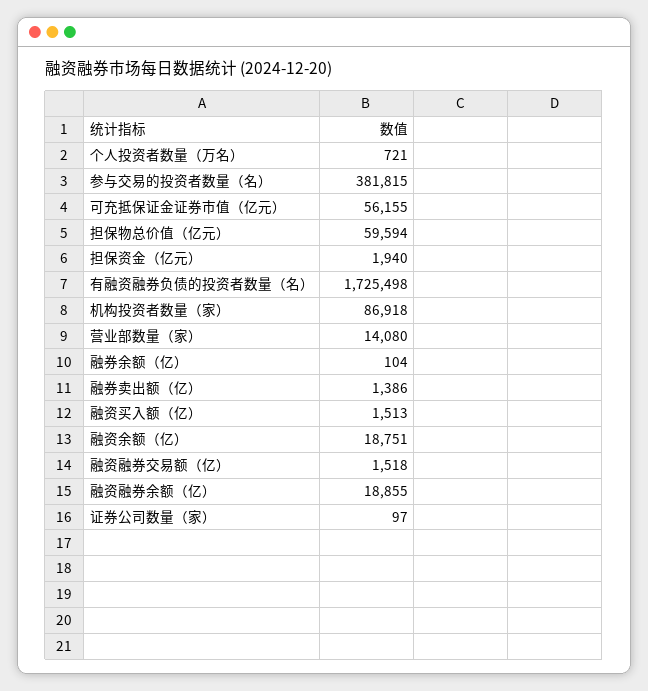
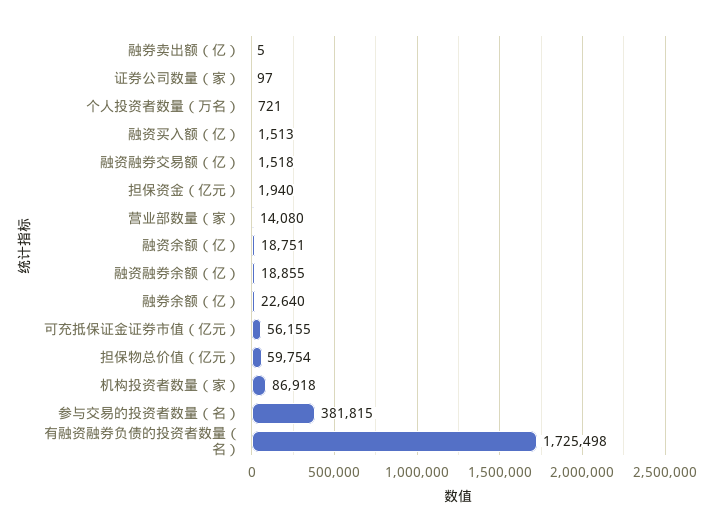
  {
    "个人投资者数量（万名）": 721,
    "参与交易的投资者数量（名）": 381815,
    "可充抵保证金证券市值（亿元）": 56155,
-   "担保物总价值（亿元）": 59594,
+   "担保物总价值（亿元）": 59754,
    "担保资金（亿元）": 1940,
    "有融资融券负债的投资者数量（名）": 1725498,
    "机构投资者数量（家）": 86918,
    "营业部数量（家）": 14080,
-   "融券余额（亿）": 104,
+   "融券余额（亿）": 22640,
-   "融券卖出额（亿）": 1386,
+   "融券卖出额（亿）": 5,
    "融资买入额（亿）": 1513,
    "融资余额（亿）": 18751,
    "融资融券交易额（亿）": 1518,
    "融资融券余额（亿）": 18855,
    "证券公司数量（家）": 97
  }

